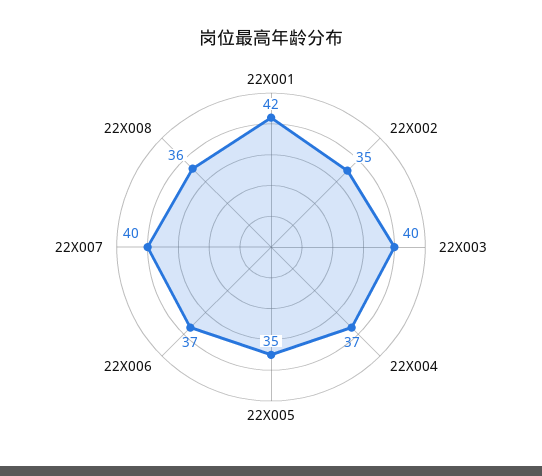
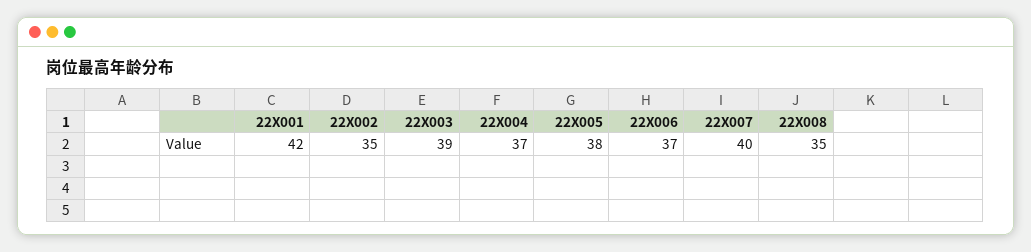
  {
    "22X001": 42,
    "22X002": 35,
-   "22X003": 40,
+   "22X003": 39,
    "22X004": 37,
-   "22X005": 35,
+   "22X005": 38,
    "22X006": 37,
    "22X007": 40,
-   "22X008": 36
+   "22X008": 35
  }

